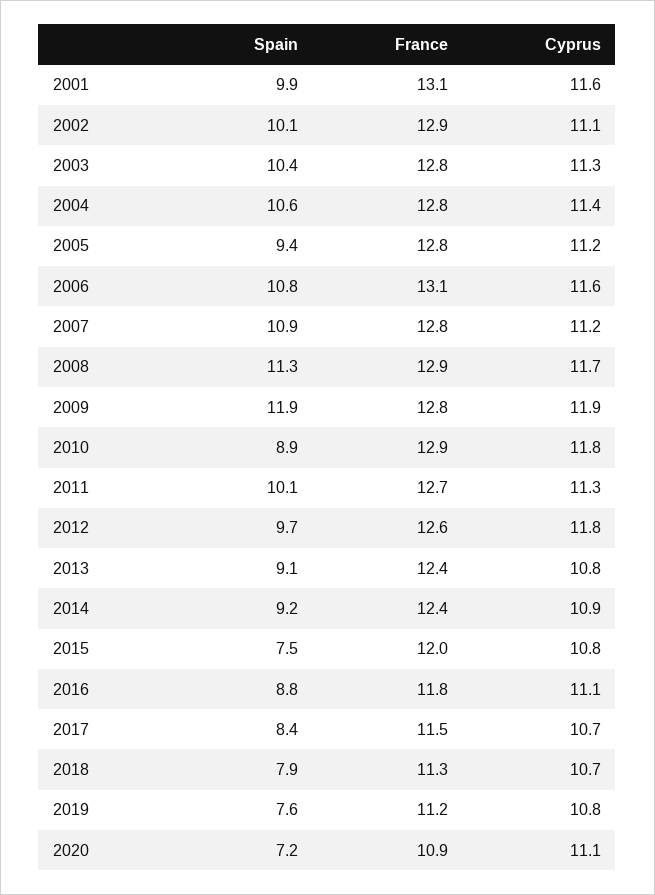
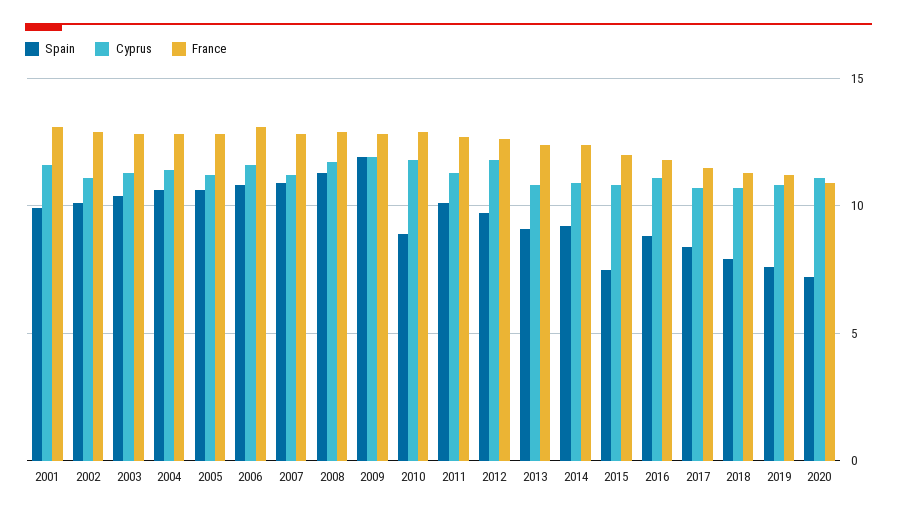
  {
    "Spain": {
      "2001": 9.9,
      "2002": 10.1,
      "2003": 10.4,
      "2004": 10.6,
-     "2005": 9.4,
+     "2005": 10.5,
      "2006": 10.8,
      "2007": 10.9,
      "2008": 11.3,
      "2009": 11.9,
      "2010": 8.9,
      "2011": 10.1,
      "2012": 9.7,
      "2013": 9.1,
      "2014": 9.2,
      "2015": 7.5,
      "2016": 8.8,
      "2017": 8.4,
      "2018": 7.9,
      "2019": 7.6,
      "2020": 7.2
    },
    "France": {
      "2001": 13.1,
      "2002": 12.9,
      "2003": 12.8,
      "2004": 12.8,
      "2005": 12.8,
      "2006": 13.1,
      "2007": 12.8,
      "2008": 12.9,
      "2009": 12.8,
      "2010": 12.9,
      "2011": 12.7,
      "2012": 12.6,
      "2013": 12.4,
      "2014": 12.4,
      "2015": 12,
      "2016": 11.8,
      "2017": 11.5,
      "2018": 11.3,
      "2019": 11.2,
      "2020": 10.9
    },
    "Cyprus": {
      "2001": 11.6,
      "2002": 11.1,
      "2003": 11.3,
      "2004": 11.4,
      "2005": 11.2,
      "2006": 11.6,
      "2007": 11.2,
      "2008": 11.7,
      "2009": 11.9,
      "2010": 11.8,
      "2011": 11.3,
      "2012": 11.8,
      "2013": 10.8,
      "2014": 10.9,
      "2015": 10.8,
      "2016": 11.1,
      "2017": 10.7,
      "2018": 10.7,
      "2019": 10.8,
      "2020": 11.1
    }
  }

